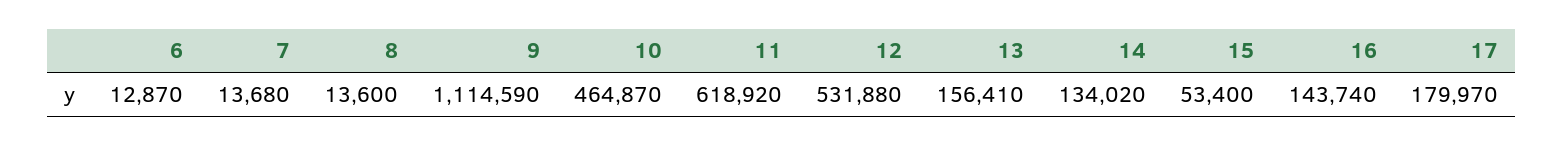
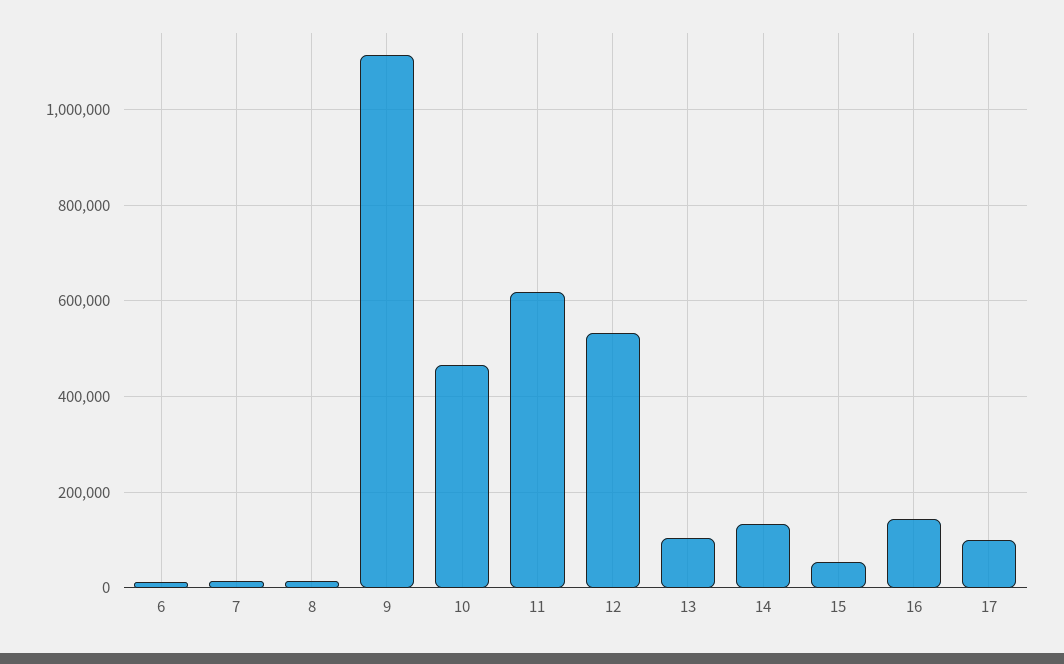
  {
    "6": 12870,
    "7": 13680,
    "8": 13600,
    "9": 1114590,
    "10": 464870,
    "11": 618920,
    "12": 531880,
-   "13": 156410,
+   "13": 100000,
    "14": 134020,
    "15": 53400,
    "16": 143740,
-   "17": 179970
+   "17": 100000
  }

